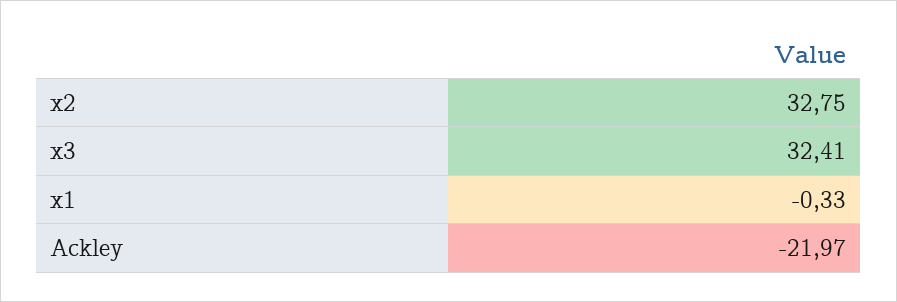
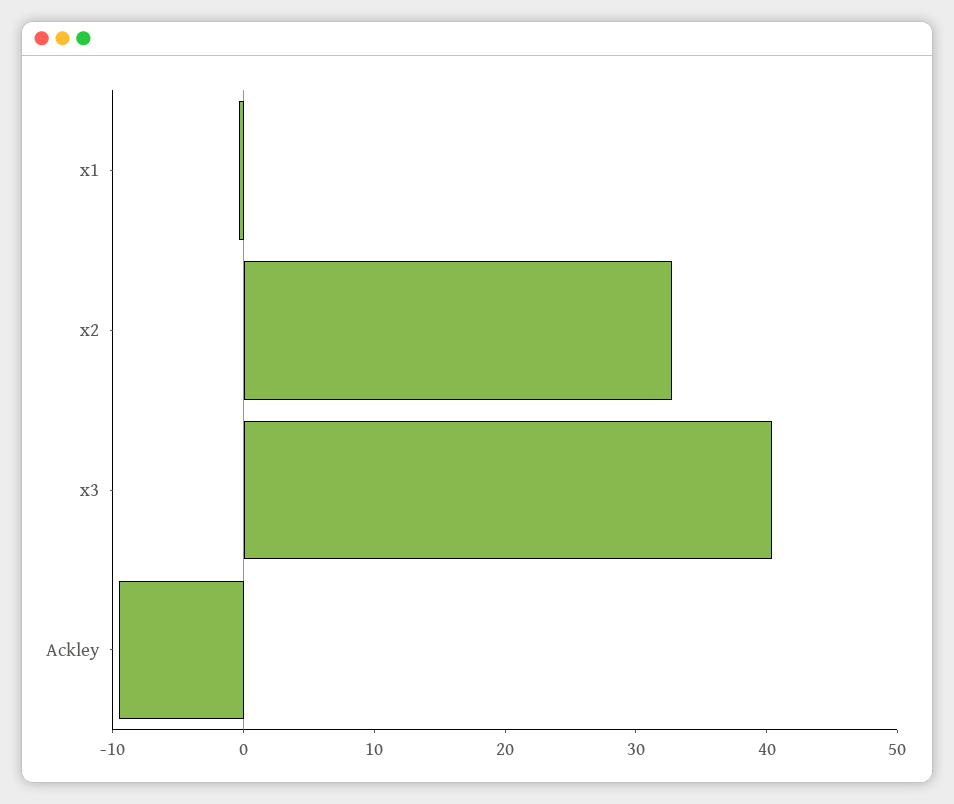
  {
    "x2": 32.75,
-   "x3": 32.41,
+   "x3": 40,
    "x1": -0.33,
-   "Ackley": -21.97
+   "Ackley": -10
  }

